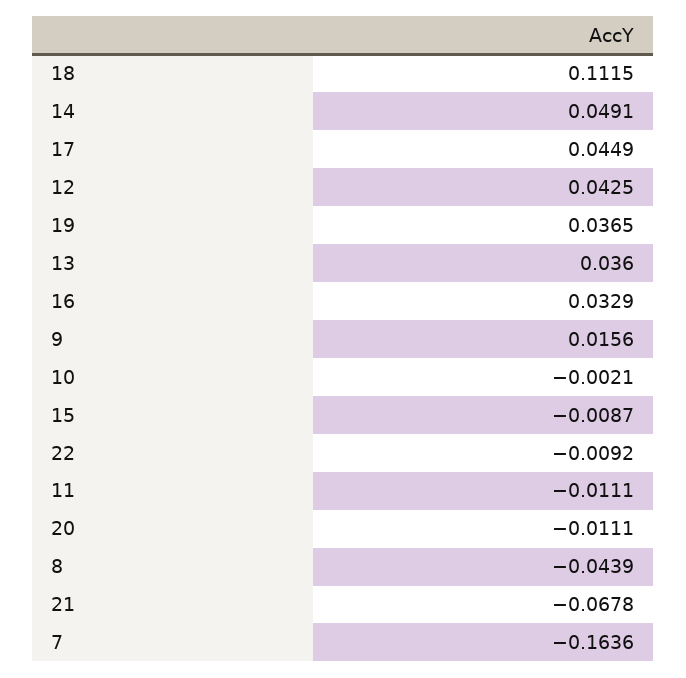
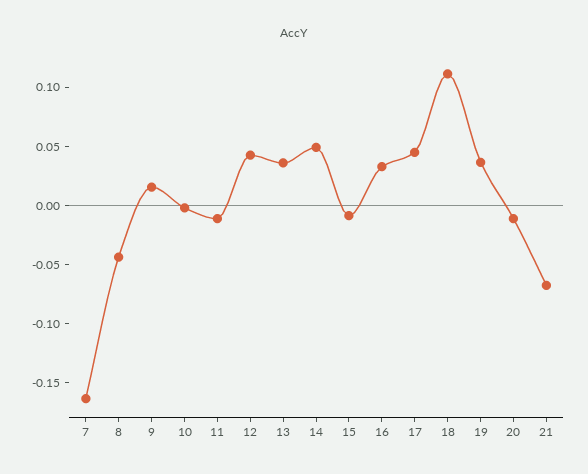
  {
    "18": 0.1115,
    "14": 0.0491,
    "17": 0.0449,
    "12": 0.0425,
    "19": 0.0365,
    "13": 0.036,
    "16": 0.0329,
    "9": 0.0156,
    "10": -0.0021,
    "15": -0.0087,
-   "22": -0.0092,
    "11": -0.0111,
    "20": -0.0111,
    "8": -0.0439,
    "21": -0.0678,
    "7": -0.1636
  }

